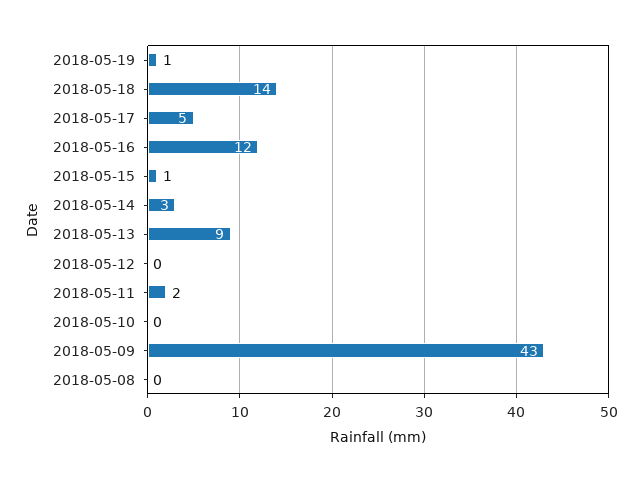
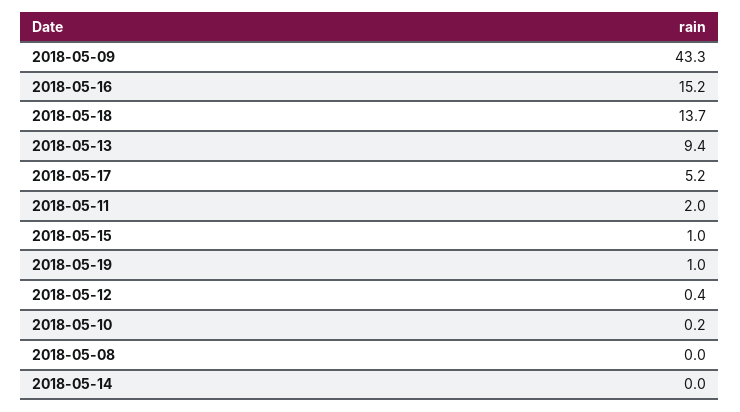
  {
    "2018-05-19": 1,
    "2018-05-18": 13.7,
    "2018-05-17": 5.2,
-   "2018-05-16": 12,
+   "2018-05-16": 15.2,
    "2018-05-15": 1,
-   "2018-05-14": 3,
+   "2018-05-14": 0,
    "2018-05-13": 9.4,
    "2018-05-12": 0.4,
    "2018-05-11": 2,
    "2018-05-10": 0.2,
    "2018-05-09": 43.3,
    "2018-05-08": 0
  }

